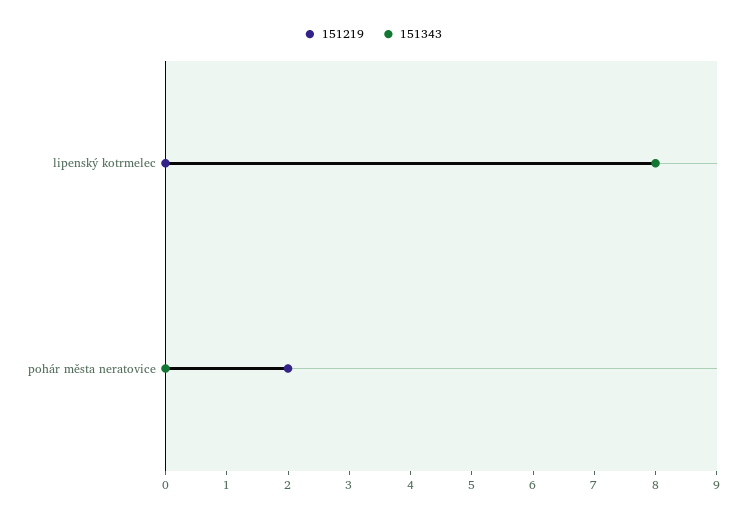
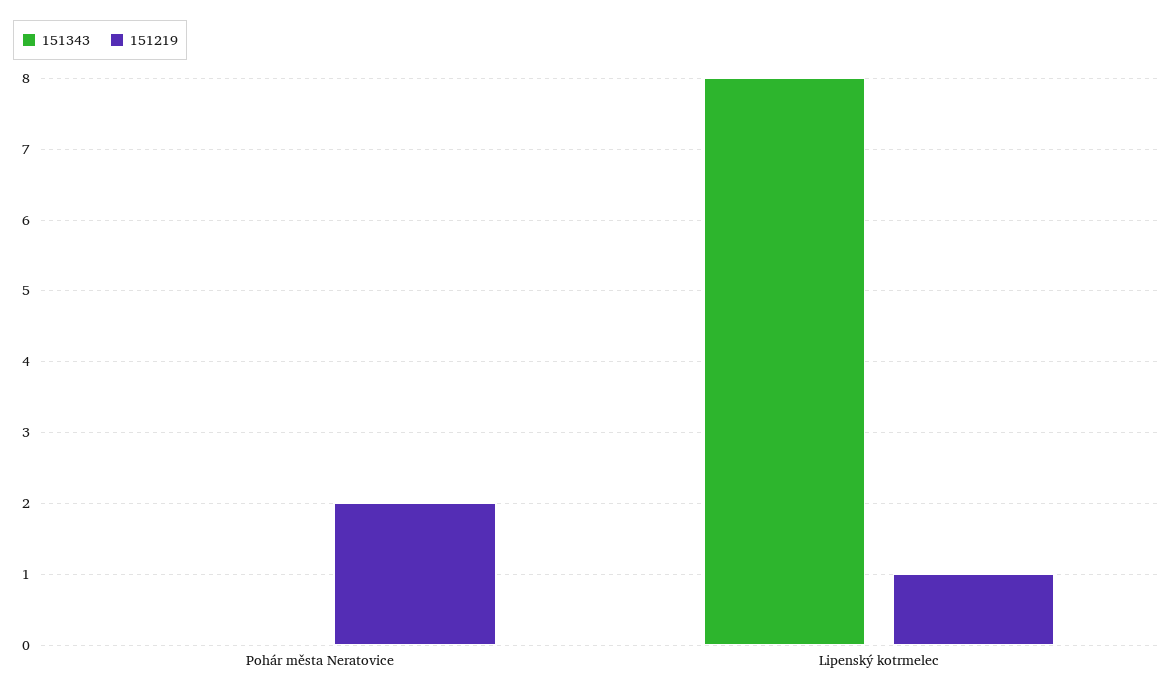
  {
    "151219": {
-     "lipenský kotrmelec": 0,
+     "lipenský kotrmelec": 1,
      "pohár města neratovice": 2
    },
    "151343": {
      "lipenský kotrmelec": 8,
      "pohár města neratovice": 0
    }
  }

